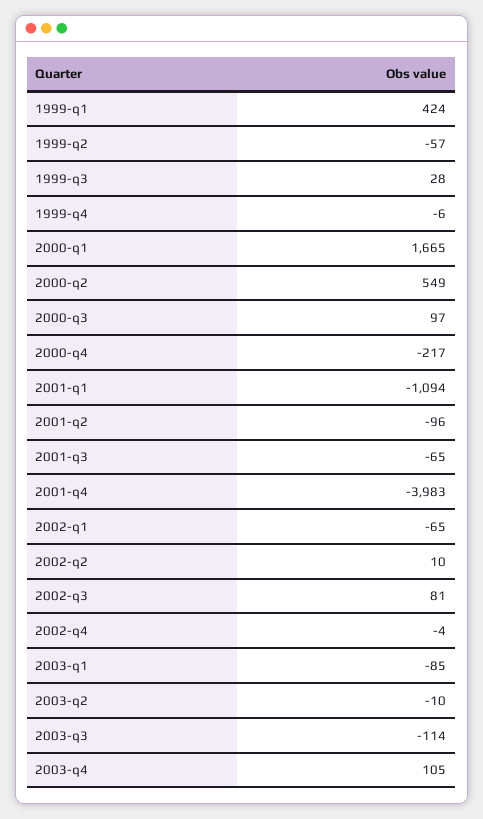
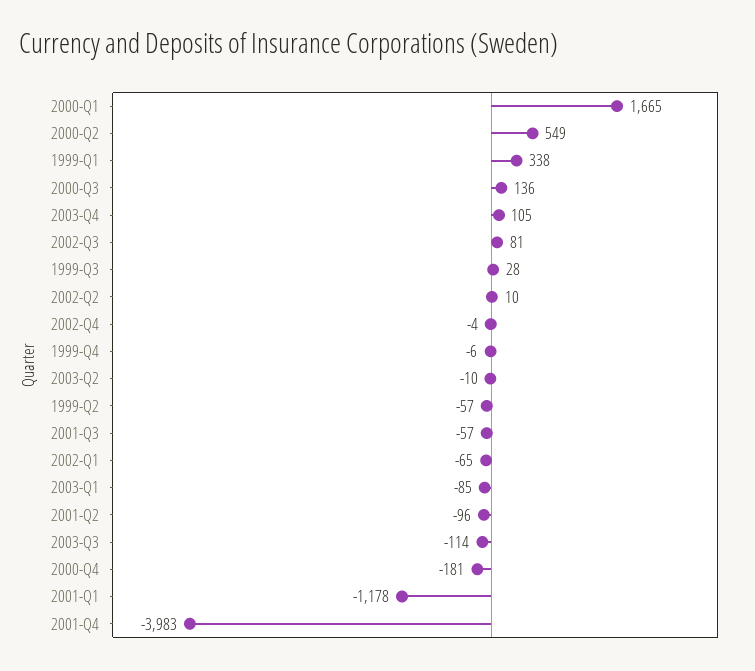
  {
-   "1999-q1": 424,
+   "1999-q1": 338,
    "1999-q2": -57,
    "1999-q3": 28,
    "1999-q4": -6,
    "2000-q1": 1665,
    "2000-q2": 549,
-   "2000-q3": 97,
+   "2000-q3": 136,
-   "2000-q4": -217,
+   "2000-q4": -181,
-   "2001-q1": -1094,
+   "2001-q1": -1178,
    "2001-q2": -96,
-   "2001-q3": -65,
+   "2001-q3": -57,
    "2001-q4": -3983,
    "2002-q1": -65,
    "2002-q2": 10,
    "2002-q3": 81,
    "2002-q4": -4,
    "2003-q1": -85,
    "2003-q2": -10,
    "2003-q3": -114,
    "2003-q4": 105
  }

